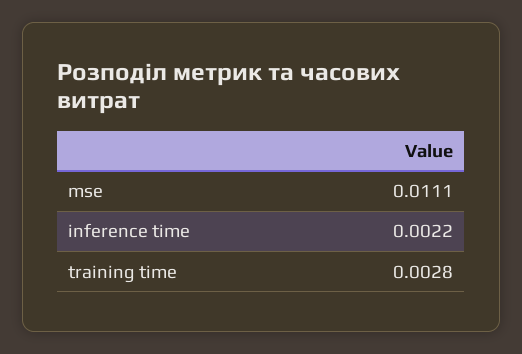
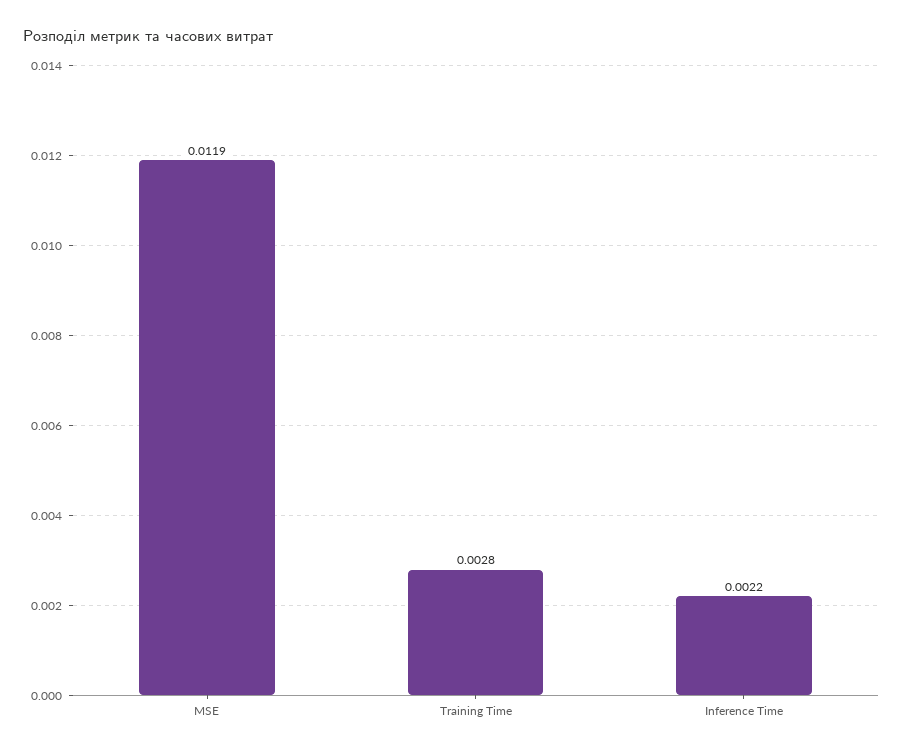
  {
-   "mse": 0.0111,
+   "mse": 0.0119,
    "inference time": 0.0022,
    "training time": 0.0028
  }

